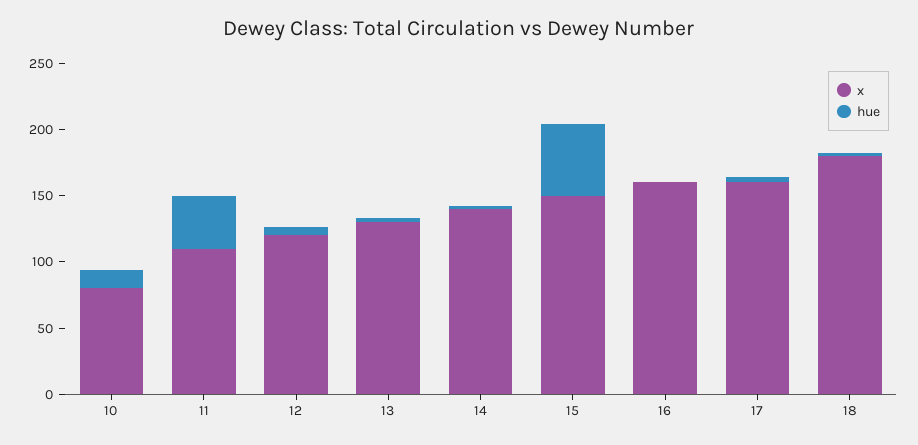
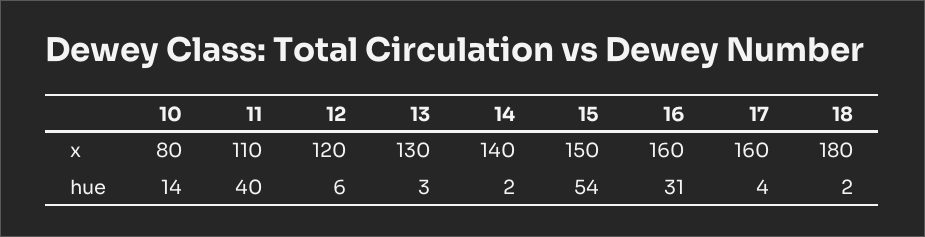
  {
    "x": {
      "10": 80,
      "11": 110,
      "12": 120,
      "13": 130,
      "14": 140,
      "15": 150,
      "16": 160,
      "17": 160,
      "18": 180
    },
    "hue": {
      "10": 14,
      "11": 40,
      "12": 6,
      "13": 3,
      "14": 2,
      "15": 54,
-     "16": 0,
+     "16": 31,
      "17": 4,
      "18": 2
    }
  }

